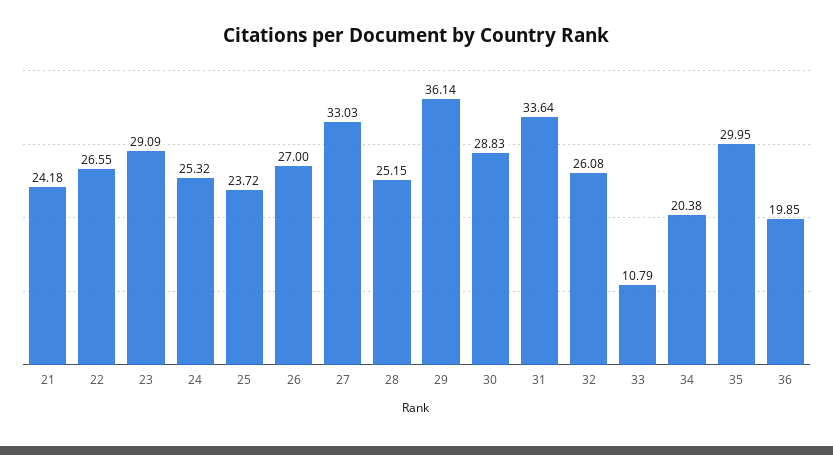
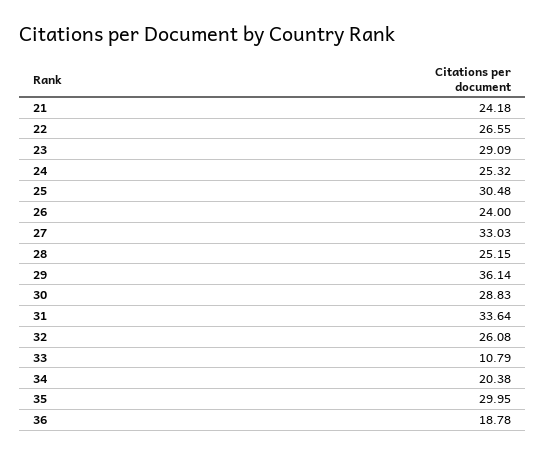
  {
    "21": 24.18,
    "22": 26.55,
    "23": 29.09,
    "24": 25.32,
-   "25": 23.72,
+   "25": 30.48,
-   "26": 27,
+   "26": 24,
    "27": 33.03,
    "28": 25.15,
    "29": 36.14,
    "30": 28.83,
    "31": 33.64,
    "32": 26.08,
    "33": 10.79,
    "34": 20.38,
    "35": 29.95,
-   "36": 19.85
+   "36": 18.78
  }

